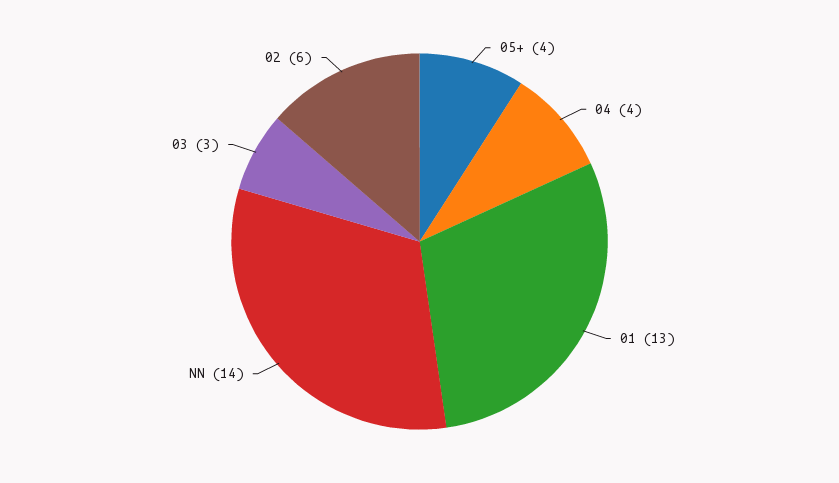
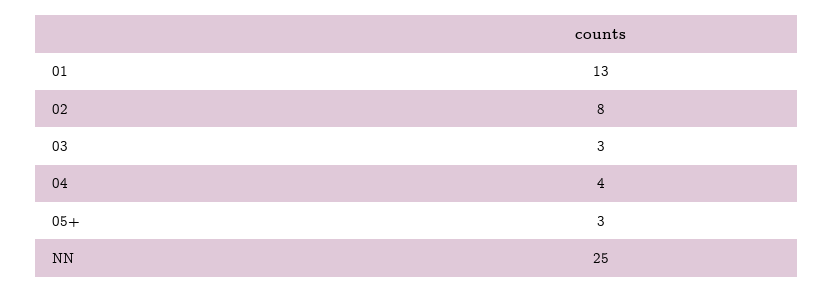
  {
-   "05+": 4,
+   "05+": 3,
    "04": 4,
    "01": 13,
-   "NN": 14,
+   "NN": 25,
    "03": 3,
-   "02": 6
+   "02": 8
  }

